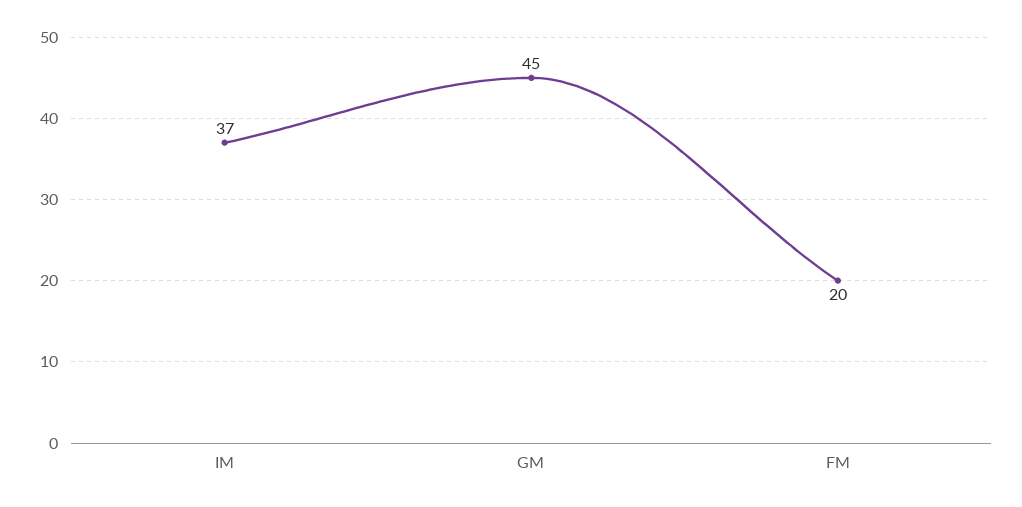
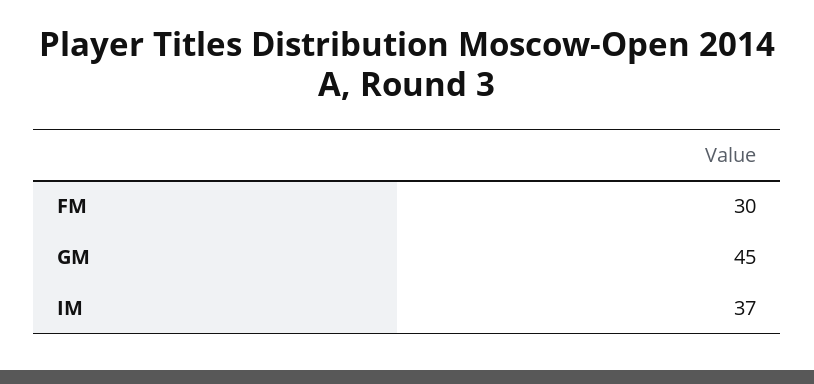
  {
    "IM": 37,
    "GM": 45,
-   "FM": 20
+   "FM": 30
  }

